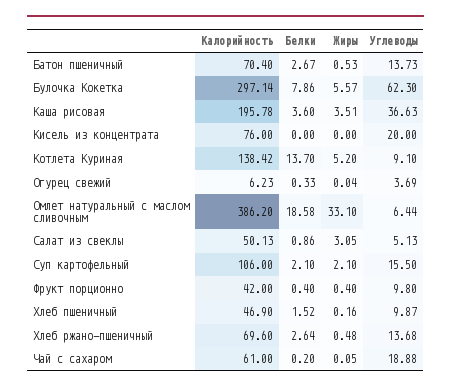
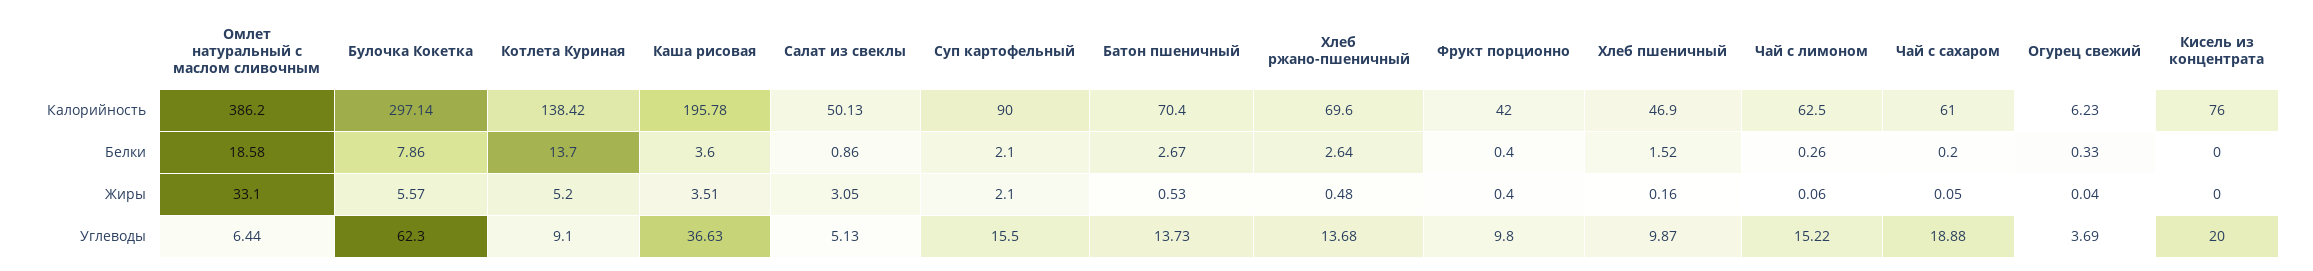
  {
    "Калорийность": {
      "Батон пшеничный": 70.4,
      "Булочка Кокетка": 297.14,
      "Каша рисовая": 195.78,
      "Кисель из концентрата": 76,
      "Котлета Куриная": 138.42,
      "Огурец свежий": 6.23,
      "Омлет натуральный с маслом сливочным": 386.2,
      "Салат из свеклы": 50.13,
-     "Суп картофельный": 106,
+     "Суп картофельный": 90,
      "Фрукт порционно": 42,
      "Хлеб пшеничный": 46.9,
      "Хлеб ржано-пшеничный": 69.6,
-     "Чай с сахаром": 61
+     "Чай с сахаром": 61,
+     "Чай с лимоном": 62.5
    },
    "Белки": {
      "Батон пшеничный": 2.67,
      "Булочка Кокетка": 7.86,
      "Каша рисовая": 3.6,
      "Кисель из концентрата": 0,
      "Котлета Куриная": 13.7,
      "Огурец свежий": 0.33,
      "Омлет натуральный с маслом сливочным": 18.58,
      "Салат из свеклы": 0.86,
      "Суп картофельный": 2.1,
      "Фрукт порционно": 0.4,
      "Хлеб пшеничный": 1.52,
      "Хлеб ржано-пшеничный": 2.64,
-     "Чай с сахаром": 0.2
+     "Чай с сахаром": 0.2,
+     "Чай с лимоном": 0.26
    },
    "Жиры": {
      "Батон пшеничный": 0.53,
      "Булочка Кокетка": 5.57,
      "Каша рисовая": 3.51,
      "Кисель из концентрата": 0,
      "Котлета Куриная": 5.2,
      "Огурец свежий": 0.04,
      "Омлет натуральный с маслом сливочным": 33.1,
      "Салат из свеклы": 3.05,
      "Суп картофельный": 2.1,
      "Фрукт порционно": 0.4,
      "Хлеб пшеничный": 0.16,
      "Хлеб ржано-пшеничный": 0.48,
-     "Чай с сахаром": 0.05
+     "Чай с сахаром": 0.05,
+     "Чай с лимоном": 0.06
    },
    "Углеводы": {
      "Батон пшеничный": 13.73,
      "Булочка Кокетка": 62.3,
      "Каша рисовая": 36.63,
      "Кисель из концентрата": 20,
      "Котлета Куриная": 9.1,
      "Огурец свежий": 3.69,
      "Омлет натуральный с маслом сливочным": 6.44,
      "Салат из свеклы": 5.13,
      "Суп картофельный": 15.5,
      "Фрукт порционно": 9.8,
      "Хлеб пшеничный": 9.87,
      "Хлеб ржано-пшеничный": 13.68,
-     "Чай с сахаром": 18.88
+     "Чай с сахаром": 18.88,
+     "Чай с лимоном": 15.22
    }
  }

